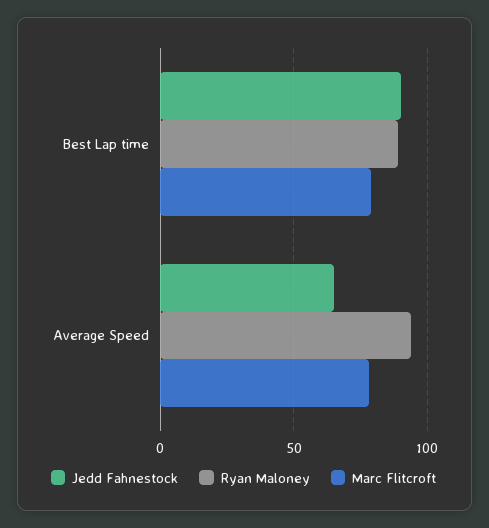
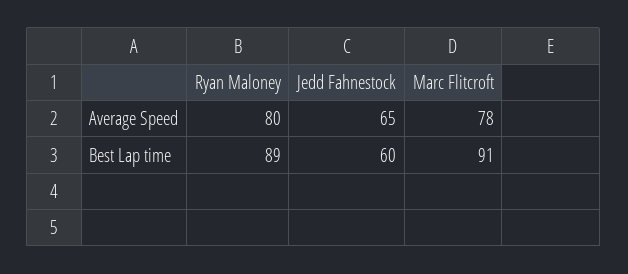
  {
    "Jedd Fahnestock": {
-     "Best Lap time": 90,
+     "Best Lap time": 60,
      "Average Speed": 65
    },
    "Ryan Maloney": {
      "Best Lap time": 89,
-     "Average Speed": 95
+     "Average Speed": 80
    },
    "Marc Flitcroft": {
-     "Best Lap time": 80,
+     "Best Lap time": 91,
      "Average Speed": 78
    }
  }

